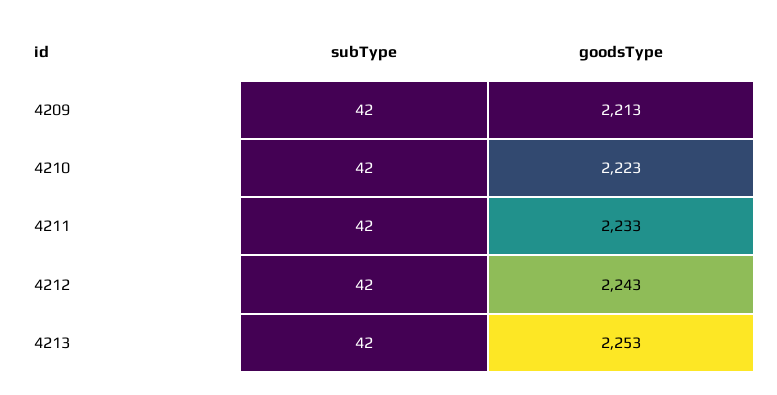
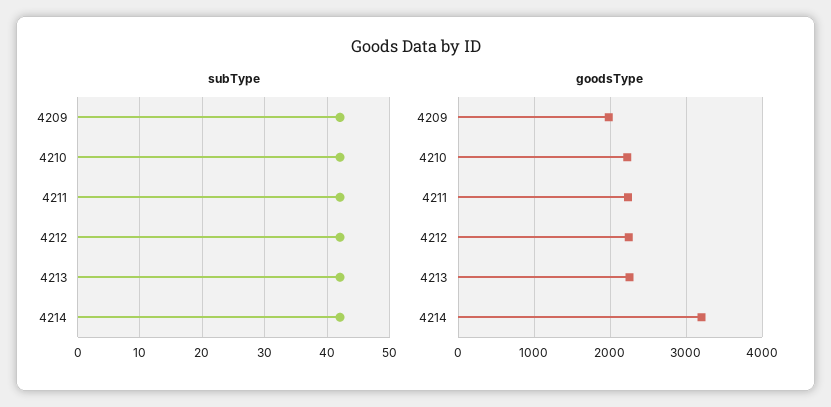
  {
    "subType": {
      "4209": 42,
      "4210": 42,
      "4211": 42,
      "4212": 42,
-     "4213": 42
+     "4213": 42,
+     "4214": 42
    },
    "goodsType": {
-     "4209": 2213,
+     "4209": 2000,
      "4210": 2223,
      "4211": 2233,
      "4212": 2243,
-     "4213": 2253
+     "4213": 2253,
+     "4214": 3200
    }
  }

